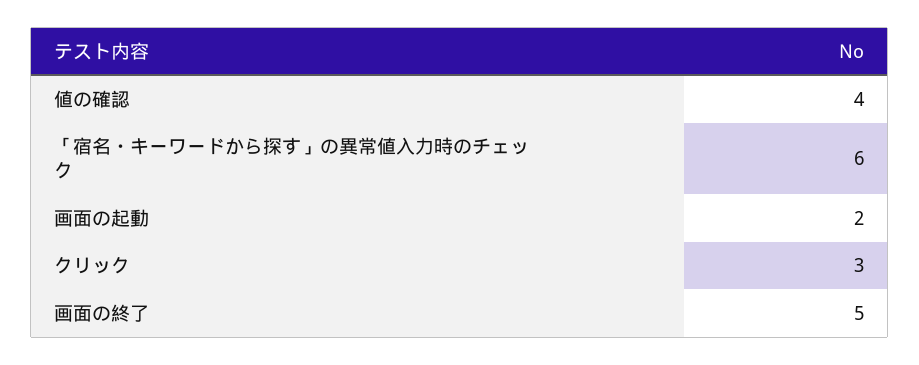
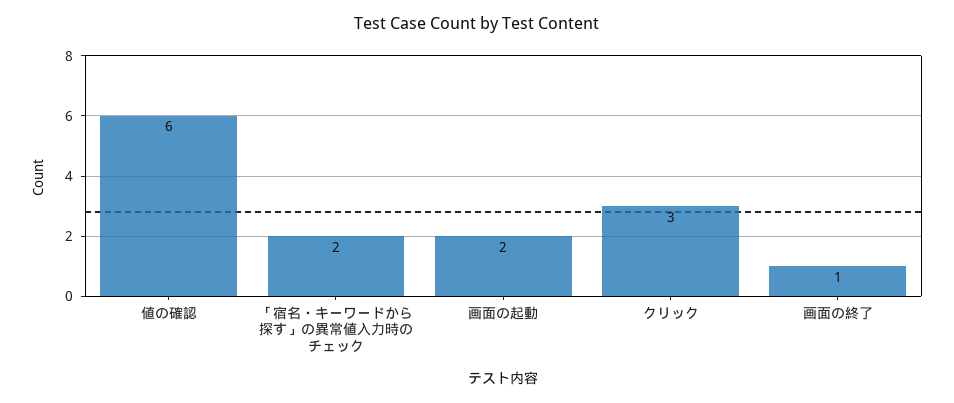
  {
-   "値の確認": 4,
+   "値の確認": 6,
-   "「宿名・キーワードから探す」の異常値入力時のチェック": 6,
+   "「宿名・キーワードから探す」の異常値入力時のチェック": 2,
    "画面の起動": 2,
    "クリック": 3,
-   "画面の終了": 5
+   "画面の終了": 1
  }

